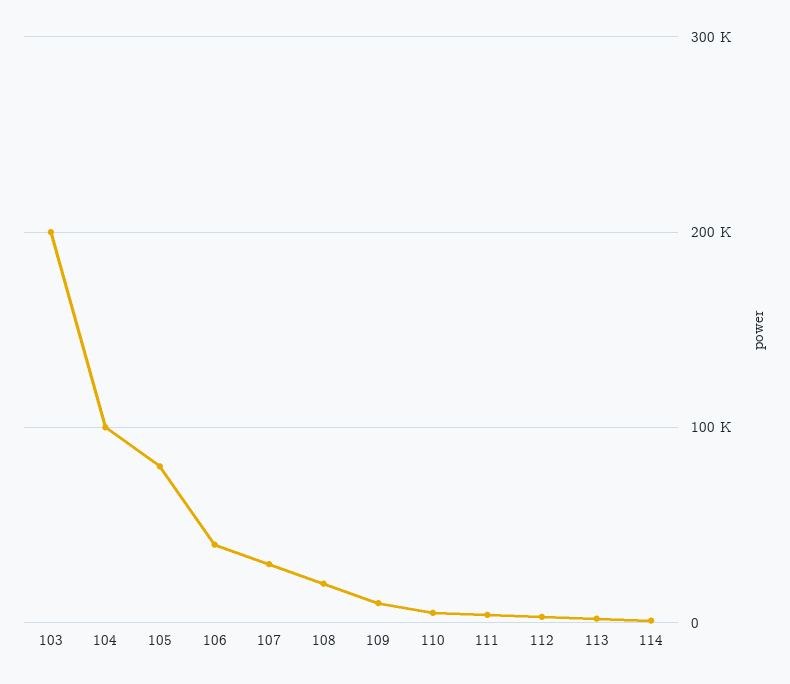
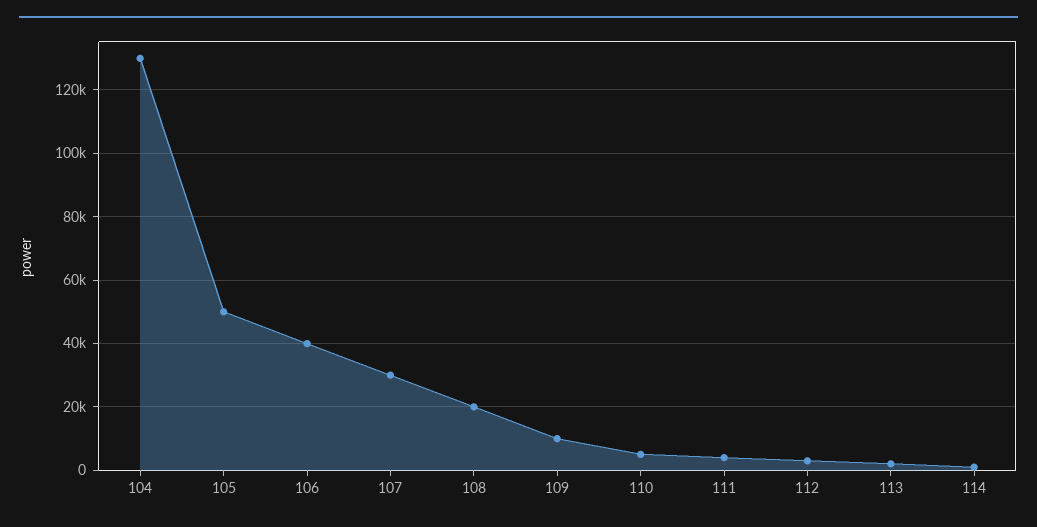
  {
-   "103": 200000,
-   "104": 100000,
+   "104": 130000,
-   "105": 80000,
+   "105": 50000,
    "106": 40000,
    "107": 30000,
    "108": 20000,
    "109": 10000,
    "110": 6000,
    "111": 4000,
    "112": 4000,
    "113": 2000,
    "114": 2000
  }

